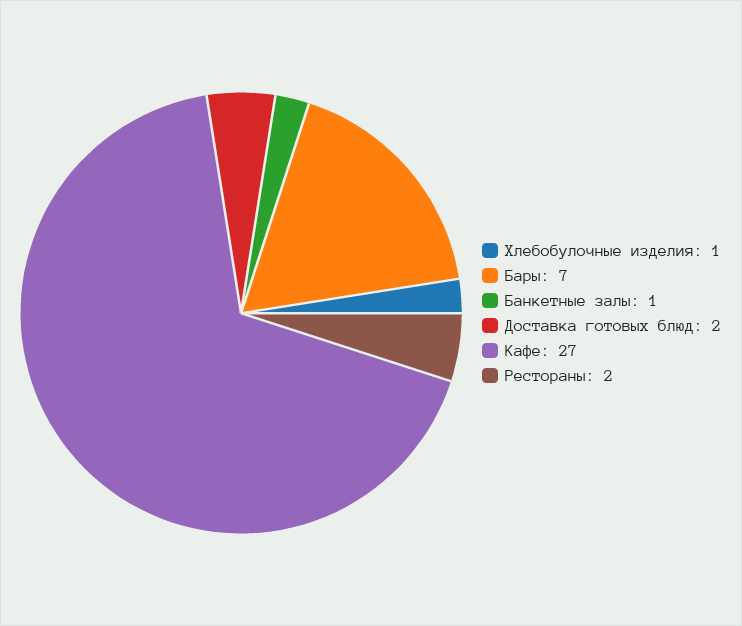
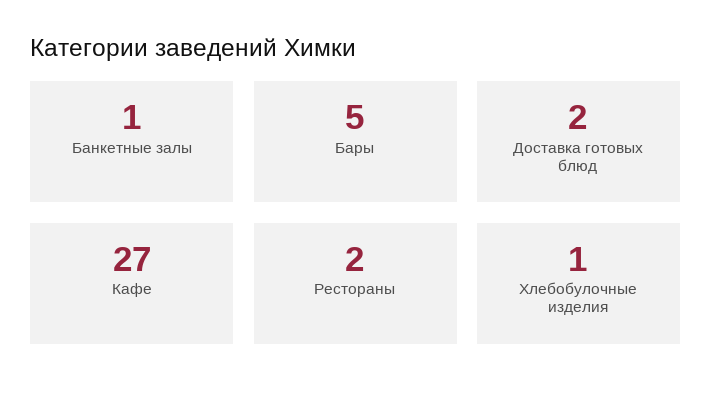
  {
    "Хлебобулочные изделия": 1,
-   "Бары": 7,
+   "Бары": 5,
    "Банкетные залы": 1,
    "Доставка готовых блюд": 2,
    "Кафе": 27,
    "Рестораны": 2
  }

